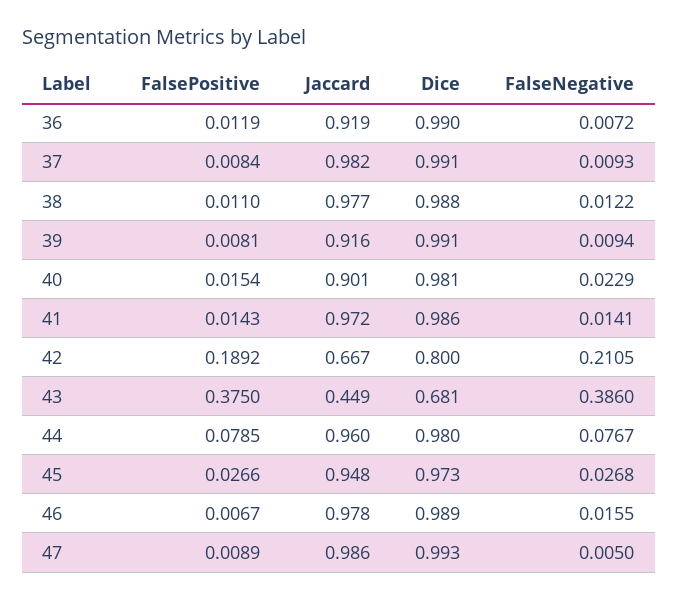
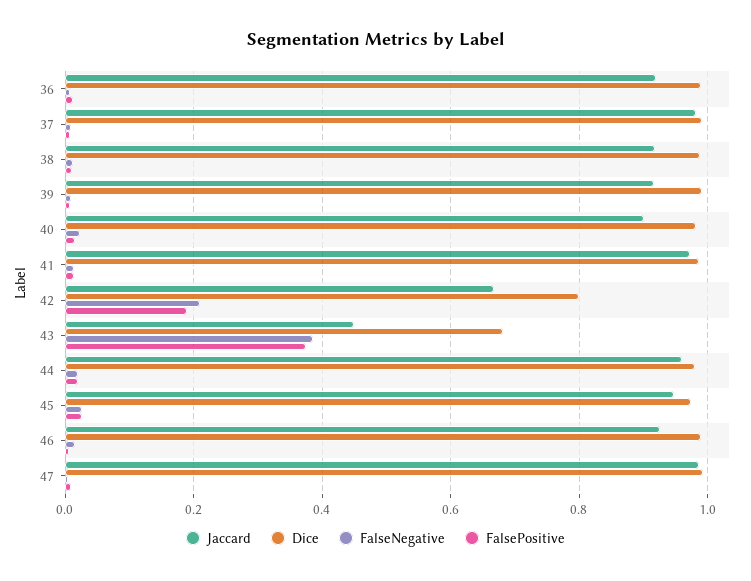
  {
    "FalsePositive": {
      "36": 0.0119,
      "37": 0.0084,
      "38": 0.011,
      "39": 0.0081,
      "40": 0.0154,
      "41": 0.0143,
      "42": 0.1892,
      "43": 0.375,
-     "44": 0.0785,
+     "44": 0.02,
      "45": 0.0266,
      "46": 0.0067,
      "47": 0.0089
    },
    "Jaccard": {
      "36": 0.919,
      "37": 0.982,
-     "38": 0.977,
+     "38": 0.92,
      "39": 0.916,
      "40": 0.901,
      "41": 0.972,
      "42": 0.667,
      "43": 0.449,
      "44": 0.96,
      "45": 0.948,
-     "46": 0.978,
+     "46": 0.92,
      "47": 0.986
    },
    "Dice": {
      "36": 0.99,
      "37": 0.991,
      "38": 0.988,
      "39": 0.991,
      "40": 0.981,
      "41": 0.986,
      "42": 0.8,
      "43": 0.681,
      "44": 0.98,
      "45": 0.973,
      "46": 0.989,
      "47": 0.993
    },
    "FalseNegative": {
      "36": 0.0072,
      "37": 0.0093,
      "38": 0.0122,
      "39": 0.0094,
      "40": 0.0229,
      "41": 0.0141,
      "42": 0.2105,
      "43": 0.386,
-     "44": 0.0767,
+     "44": 0.02,
      "45": 0.0268,
      "46": 0.0155,
      "47": 0.005
    }
  }

